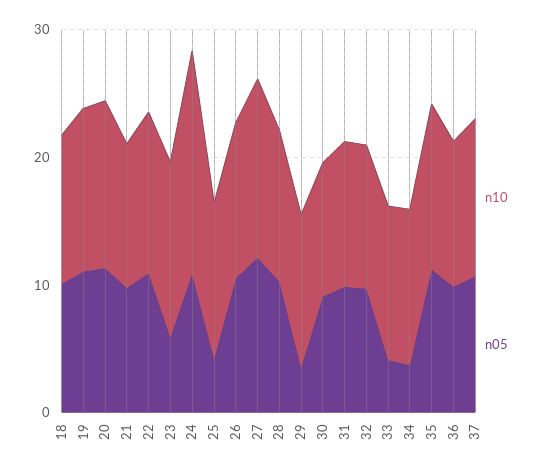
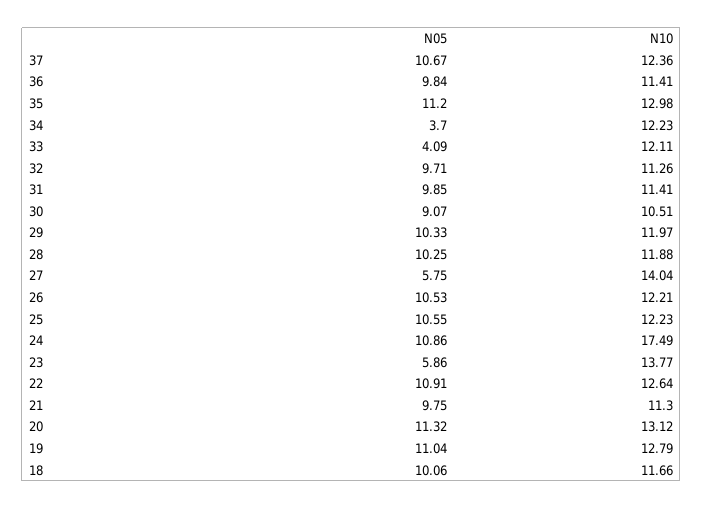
  {
    "n10": {
      "18": 11.66,
      "19": 12.79,
      "20": 13.12,
      "21": 11.3,
      "22": 12.64,
      "23": 13.77,
      "24": 17.49,
      "25": 12.23,
      "26": 12.21,
      "27": 14.04,
      "28": 11.88,
      "29": 11.97,
      "30": 10.51,
      "31": 11.41,
      "32": 11.26,
      "33": 12.11,
      "34": 12.23,
      "35": 12.98,
      "36": 11.41,
      "37": 12.36
    },
    "n05": {
      "18": 10.06,
      "19": 11.04,
      "20": 11.32,
      "21": 9.75,
      "22": 10.91,
      "23": 5.86,
      "24": 10.86,
-     "25": 4,
+     "25": 10.55,
      "26": 10.53,
-     "27": 12,
+     "27": 5.75,
      "28": 10.25,
-     "29": 4,
+     "29": 10.33,
      "30": 9.07,
      "31": 9.85,
      "32": 9.71,
      "33": 4.09,
      "34": 3.7,
      "35": 11.2,
      "36": 9.84,
      "37": 10.67
    }
  }

